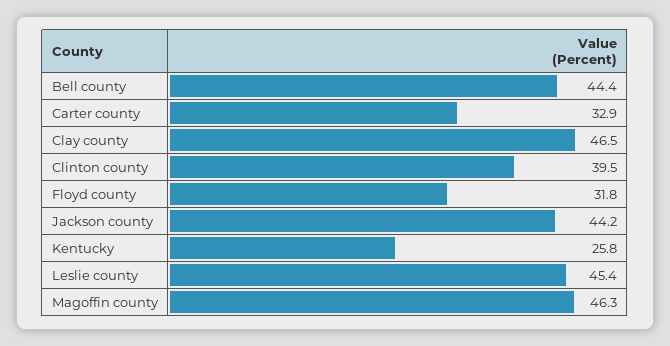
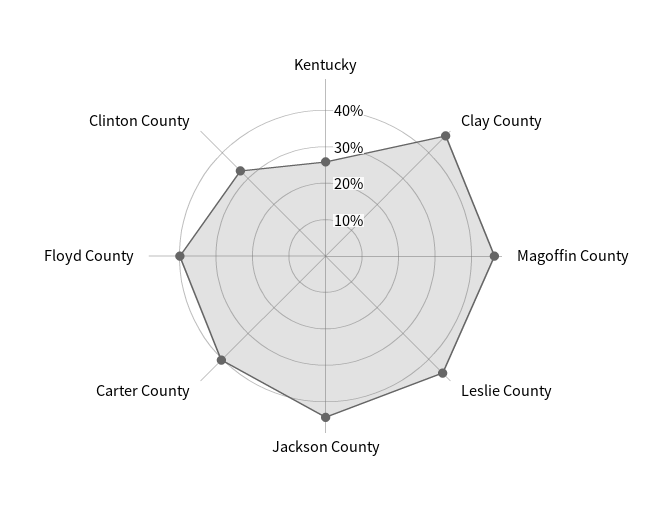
  {
-   "Bell county": 44.4,
-   "Carter county": 32.9,
+   "Carter county": 40,
    "Clay county": 46.5,
-   "Clinton county": 39.5,
+   "Clinton county": 32.5,
-   "Floyd county": 31.8,
+   "Floyd county": 40,
    "Jackson county": 44.2,
    "Kentucky": 25.8,
    "Leslie county": 45.4,
    "Magoffin county": 46.3
  }

